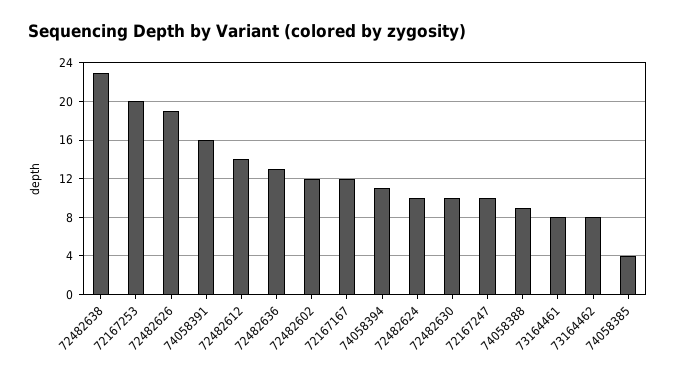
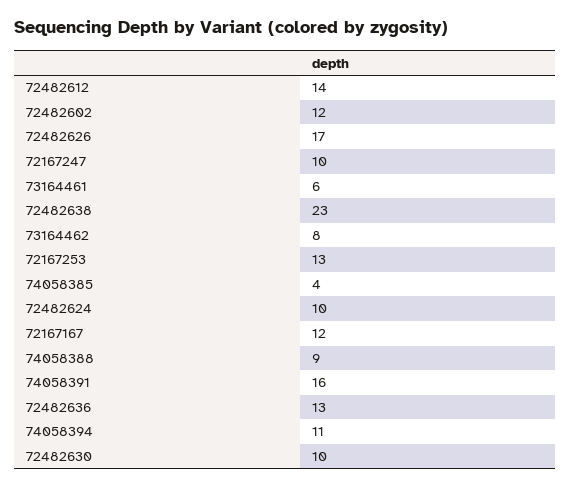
  {
    "72482638": 23,
-   "72167253": 20,
+   "72167253": 13,
-   "72482626": 19,
+   "72482626": 17,
    "74058391": 16,
    "72482612": 14,
    "72482636": 13,
    "72482602": 12,
    "72167167": 12,
    "74058394": 11,
    "72482624": 10,
    "72482630": 10,
    "72167247": 10,
    "74058388": 9,
-   "73164461": 8,
+   "73164461": 6,
    "73164462": 8,
    "74058385": 4
  }

